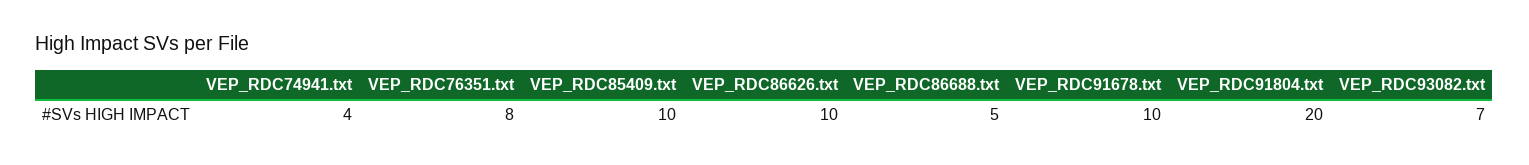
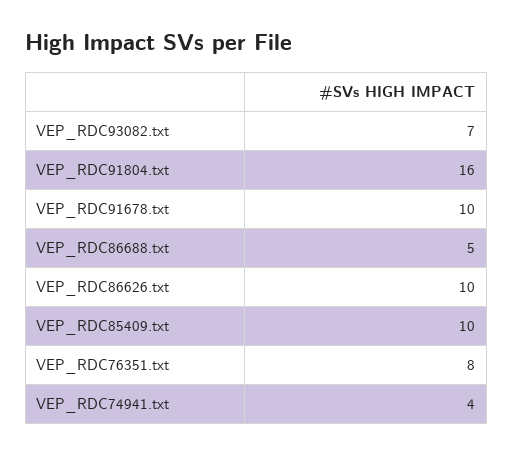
  {
    "VEP_RDC74941.txt": 4,
    "VEP_RDC76351.txt": 8,
    "VEP_RDC85409.txt": 10,
    "VEP_RDC86626.txt": 10,
    "VEP_RDC86688.txt": 5,
    "VEP_RDC91678.txt": 10,
-   "VEP_RDC91804.txt": 20,
+   "VEP_RDC91804.txt": 16,
    "VEP_RDC93082.txt": 7
  }

